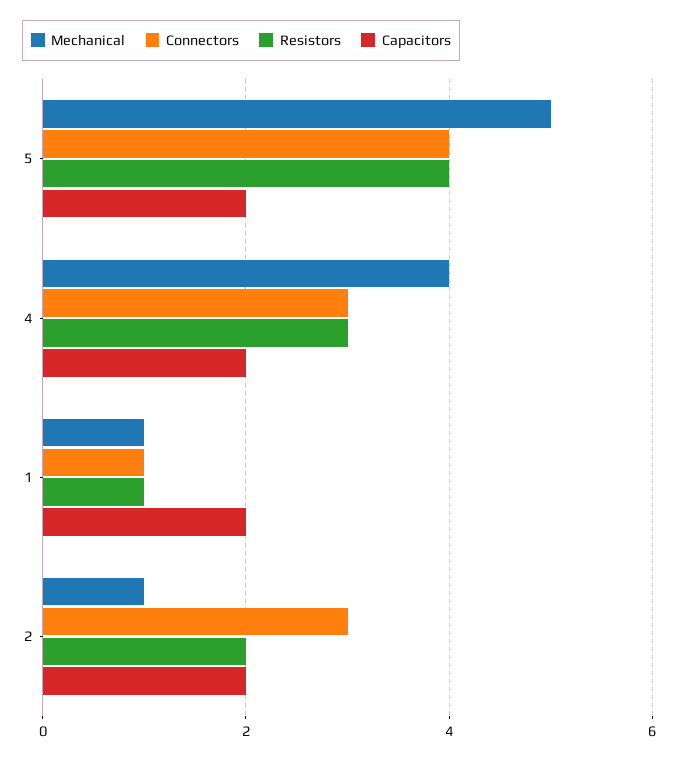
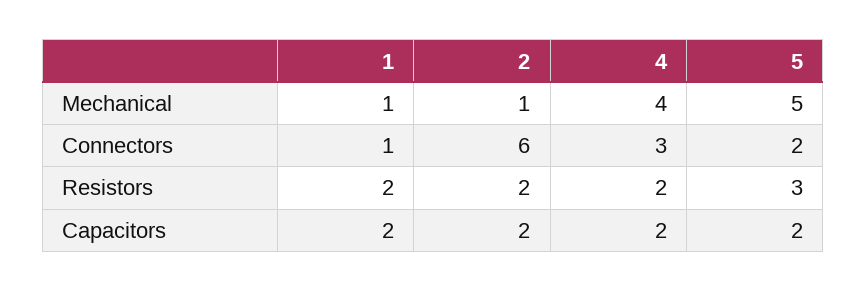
  {
    "Mechanical": {
      "5": 5,
      "4": 4,
      "1": 1,
      "2": 1
    },
    "Connectors": {
-     "5": 4,
+     "5": 2,
      "4": 3,
      "1": 1,
-     "2": 3
+     "2": 6
    },
    "Resistors": {
-     "5": 4,
+     "5": 3,
-     "4": 3,
+     "4": 2,
-     "1": 1,
+     "1": 2,
      "2": 2
    },
    "Capacitors": {
      "5": 2,
      "4": 2,
      "1": 2,
      "2": 2
    }
  }

